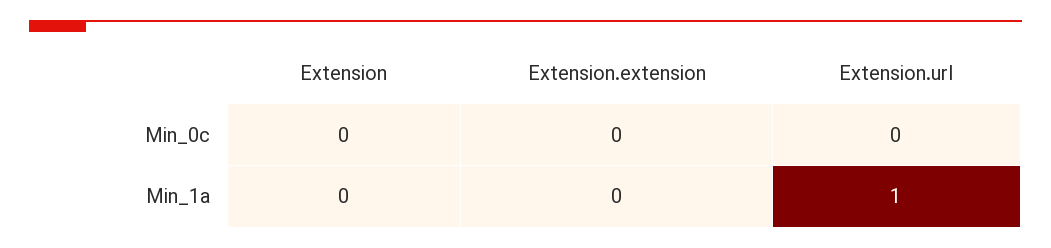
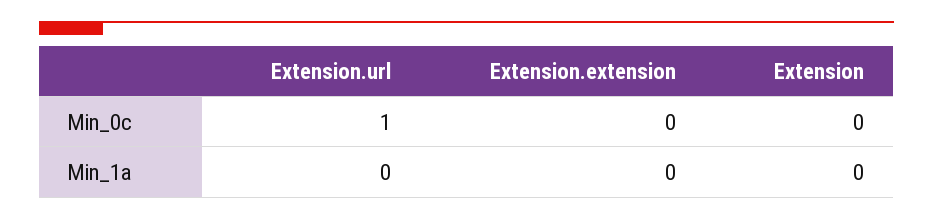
  {
    "Extension": {
      "Min_0c": 0,
      "Min_1a": 0
    },
    "Extension.extension": {
      "Min_0c": 0,
      "Min_1a": 0
    },
    "Extension.url": {
-     "Min_0c": 0,
+     "Min_0c": 1,
-     "Min_1a": 1
+     "Min_1a": 0
    }
  }

